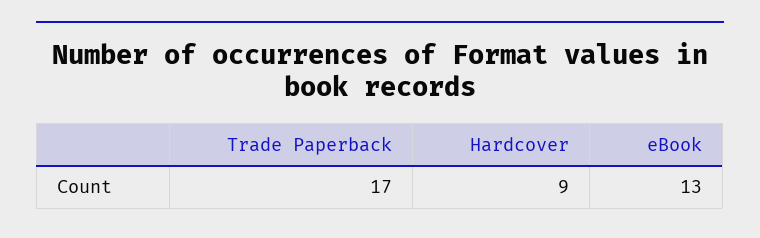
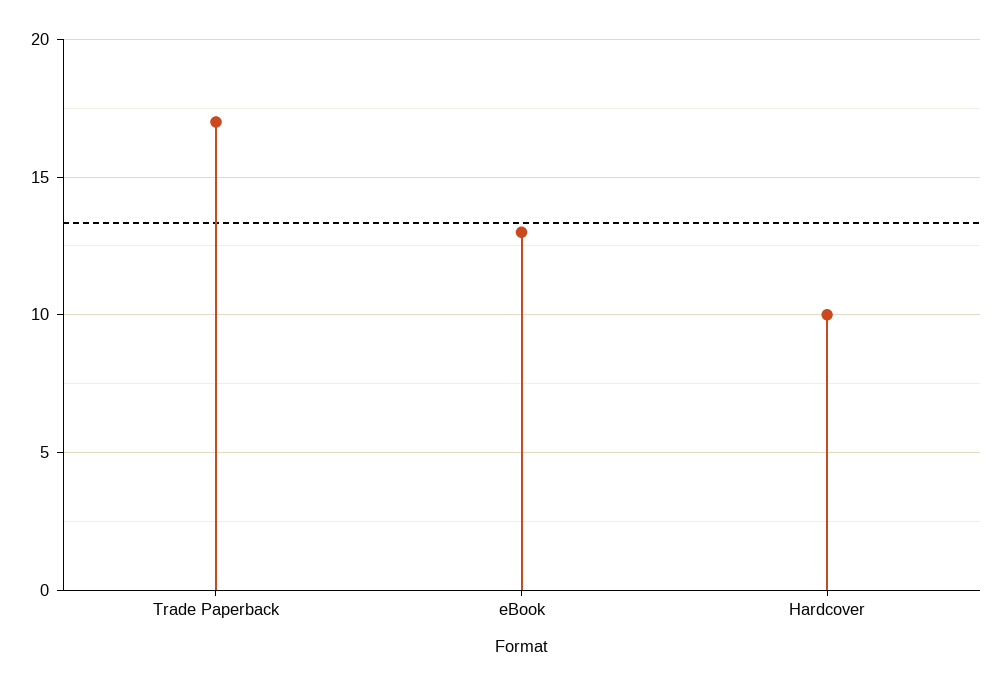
  {
    "Trade Paperback": 17,
-   "Hardcover": 9,
+   "Hardcover": 10,
    "eBook": 13
  }

